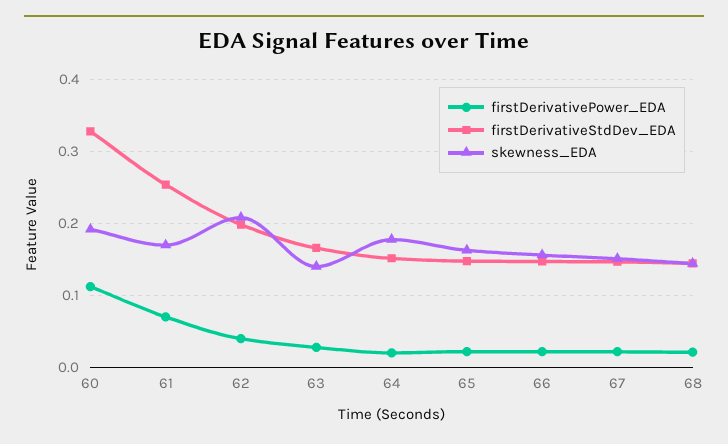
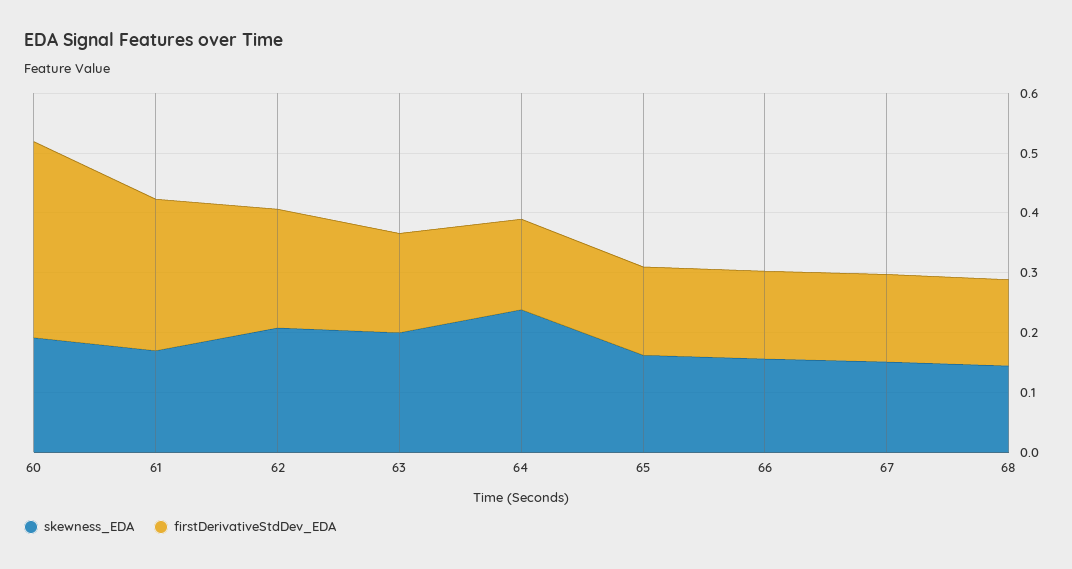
  {
-   "firstDerivativePower_EDA": {
-     "60": 0.11,
-     "61": 0.07,
-     "62": 0.04,
-     "63": 0.03,
-     "64": 0.02,
-     "65": 0.02,
-     "66": 0.02,
-     "67": 0.02,
-     "68": 0.02
-   },
    "firstDerivativeStdDev_EDA": {
      "60": 0.33,
      "61": 0.25,
      "62": 0.2,
      "63": 0.17,
      "64": 0.15,
      "65": 0.15,
      "66": 0.15,
      "67": 0.15,
      "68": 0.14
    },
    "skewness_EDA": {
      "60": 0.19,
      "61": 0.17,
      "62": 0.21,
-     "63": 0.14,
+     "63": 0.2,
-     "64": 0.18,
+     "64": 0.24,
      "65": 0.16,
      "66": 0.16,
      "67": 0.15,
      "68": 0.14
    }
  }

